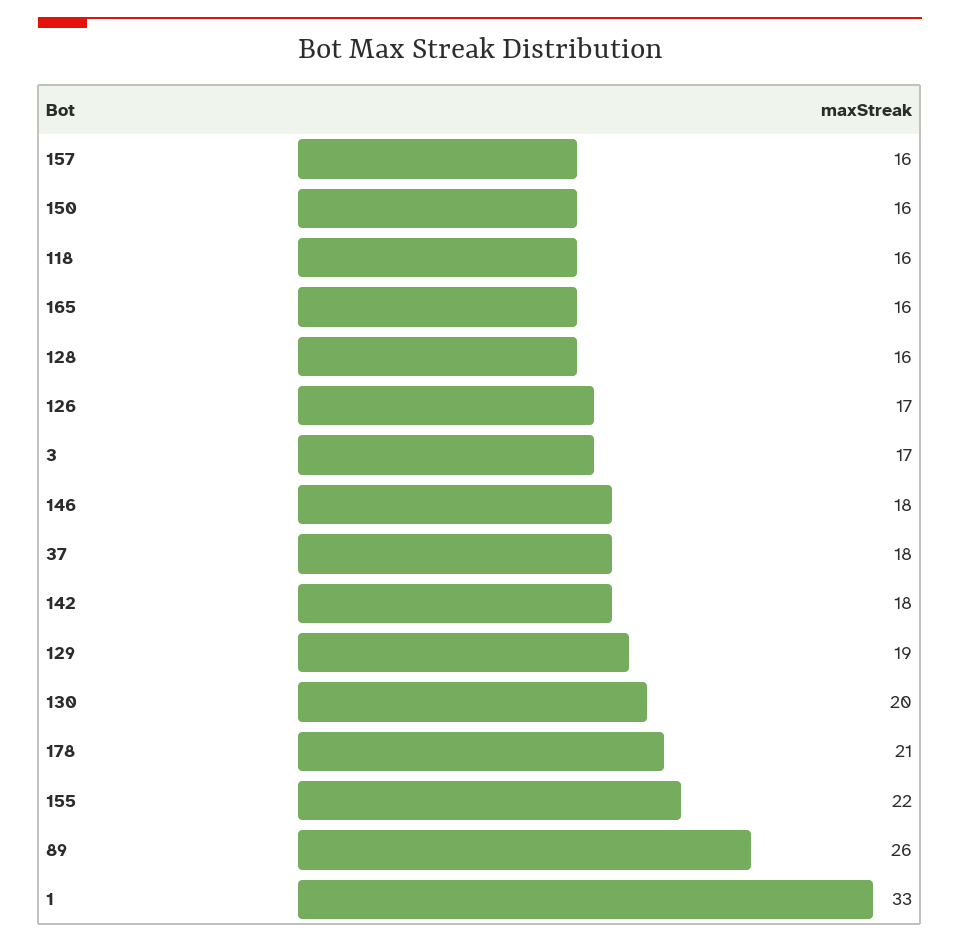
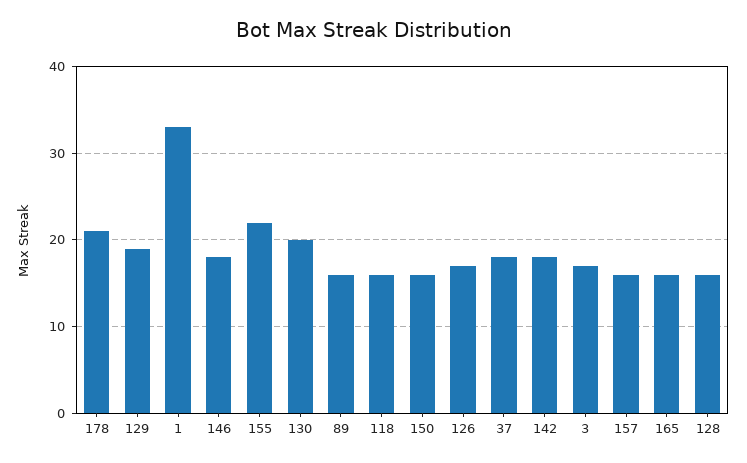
  {
    "157": 16,
    "150": 16,
    "118": 16,
    "165": 16,
    "128": 16,
    "126": 17,
    "3": 17,
    "146": 18,
    "37": 18,
    "142": 18,
    "129": 19,
    "130": 20,
    "178": 21,
    "155": 22,
-   "89": 26,
+   "89": 16,
    "1": 33
  }

